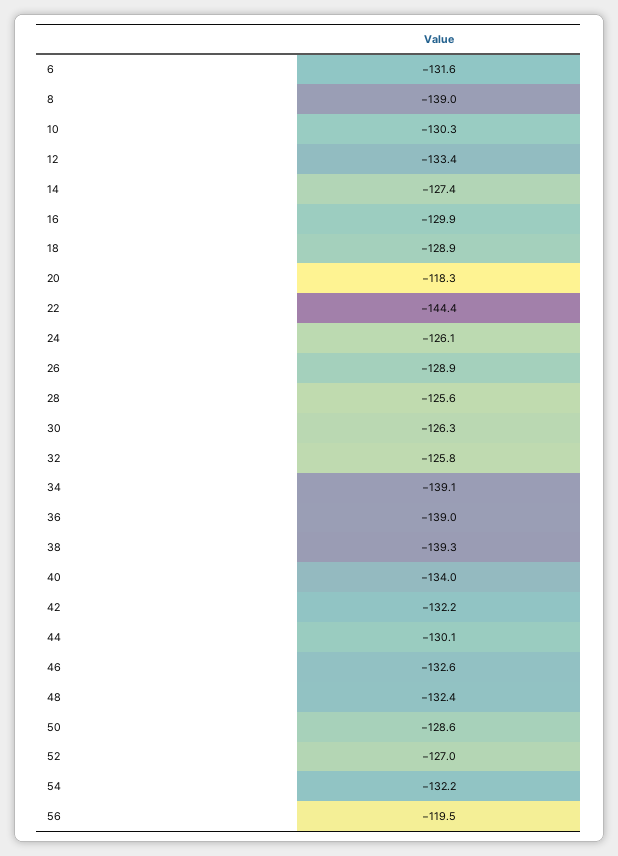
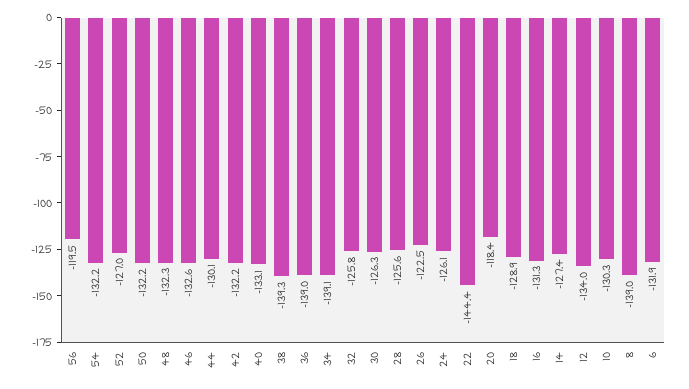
  {
-   "6": -131.6,
+   "6": -131.9,
    "8": -139,
    "10": -130.3,
-   "12": -133.4,
+   "12": -134,
    "14": -127.4,
-   "16": -129.9,
+   "16": -131.3,
    "18": -128.9,
-   "20": -118.3,
+   "20": -118.4,
    "22": -144.4,
    "24": -126.1,
-   "26": -128.9,
+   "26": -122.5,
    "28": -125.6,
    "30": -126.3,
    "32": -125.8,
    "34": -139.1,
    "36": -139,
    "38": -139.3,
-   "40": -134,
+   "40": -133.1,
    "42": -132.2,
    "44": -130.1,
    "46": -132.6,
-   "48": -132.4,
+   "48": -132.3,
-   "50": -128.6,
+   "50": -132.2,
    "52": -127,
    "54": -132.2,
    "56": -119.5
  }

